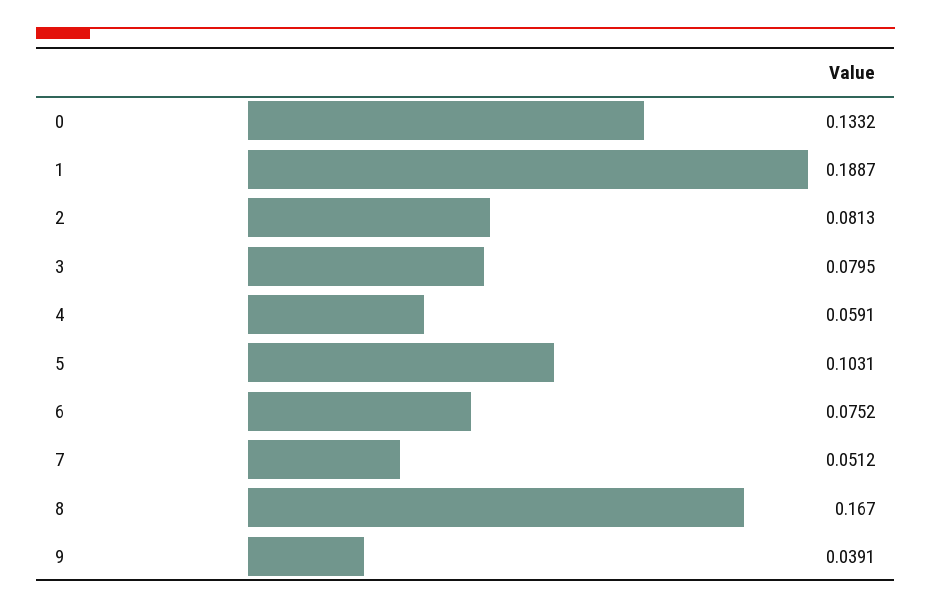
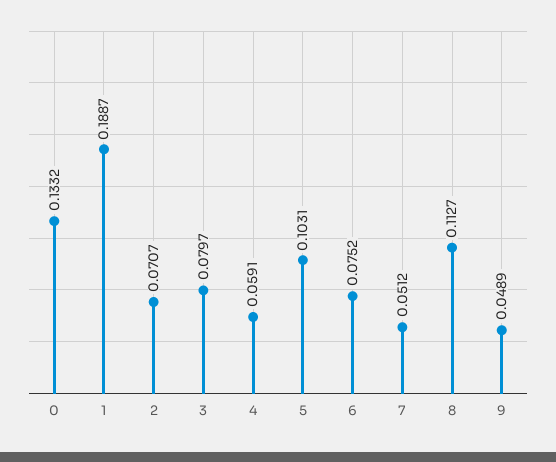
  {
    "0": 0.1332,
    "1": 0.1887,
-   "2": 0.0813,
+   "2": 0.0707,
-   "3": 0.0795,
+   "3": 0.0797,
    "4": 0.0591,
    "5": 0.1031,
    "6": 0.0752,
    "7": 0.0512,
-   "8": 0.167,
+   "8": 0.1127,
-   "9": 0.0391
+   "9": 0.0489
  }

